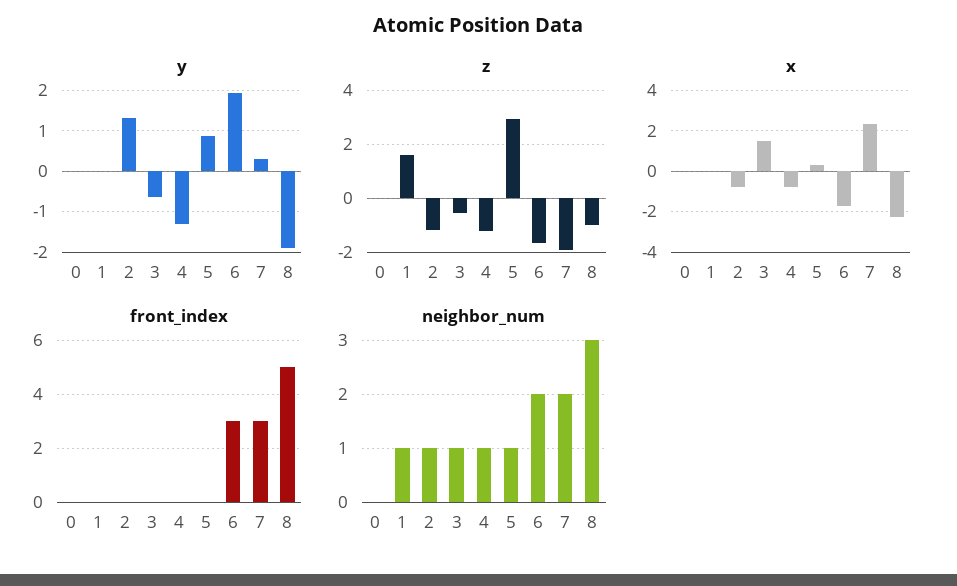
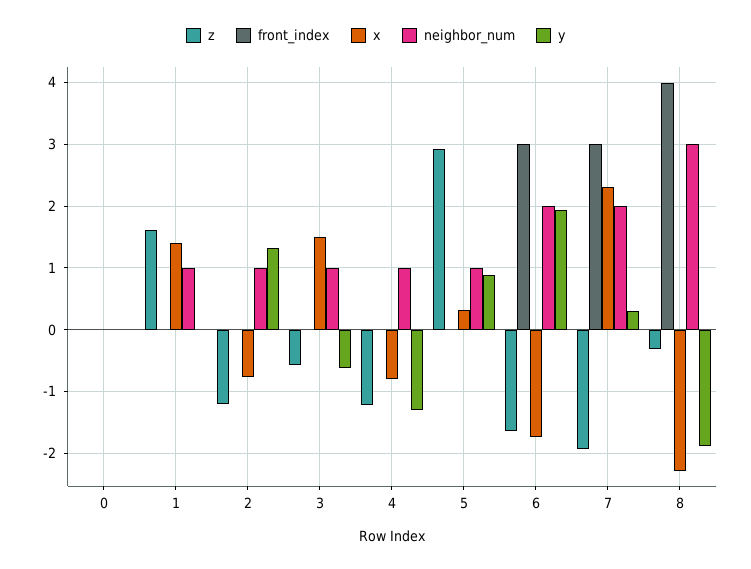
  {
    "y": {
      "0": 0,
      "1": 0,
      "2": 1.3,
      "3": -0.6,
      "4": -1.3,
      "5": 0.9,
      "6": 1.9,
      "7": 0.3,
      "8": -1.9
    },
    "z": {
      "0": 0,
      "1": 1.6,
      "2": -1.2,
      "3": -0.6,
      "4": -1.2,
      "5": 2.9,
      "6": -1.6,
      "7": -1.9,
-     "8": -1
+     "8": -0.3
    },
    "x": {
      "0": 0,
-     "1": 0,
+     "1": 1.4,
      "2": -0.8,
      "3": 1.5,
      "4": -0.8,
      "5": 0.3,
      "6": -1.7,
      "7": 2.3,
      "8": -2.3
    },
    "front_index": {
      "0": 0,
      "1": 0,
      "2": 0,
      "3": 0,
      "4": 0,
      "5": 0,
      "6": 3,
      "7": 3,
-     "8": 5
+     "8": 4
    },
    "neighbor_num": {
      "0": 0,
      "1": 1,
      "2": 1,
      "3": 1,
      "4": 1,
      "5": 1,
      "6": 2,
      "7": 2,
      "8": 3
    }
  }

